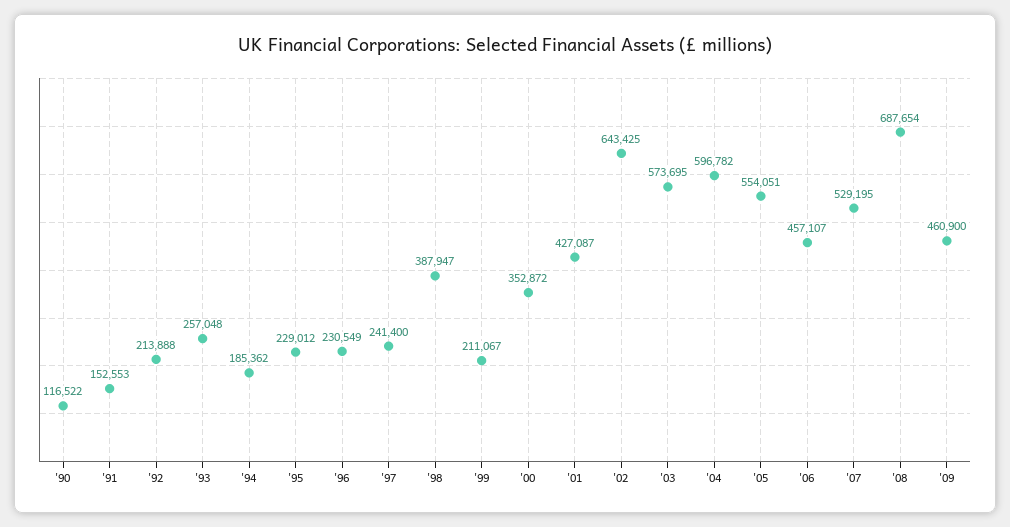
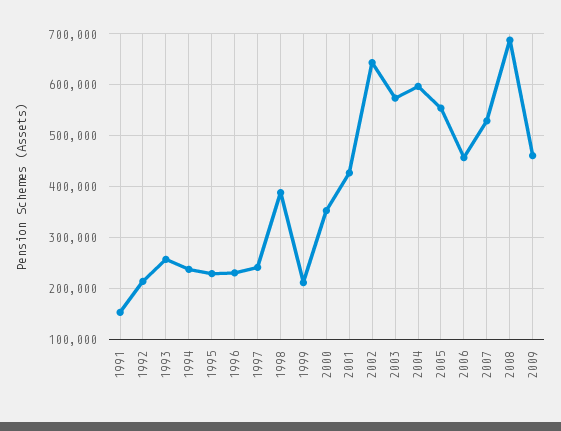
  {
-   "'90": 116522,
    "'91": 152553,
    "'92": 213888,
    "'93": 257048,
-   "'94": 185362,
+   "'94": 240000,
    "'95": 229012,
    "'96": 230549,
    "'97": 241400,
    "'98": 387947,
    "'99": 211067,
    "'00": 352872,
    "'01": 427087,
    "'02": 643425,
    "'03": 573695,
    "'04": 596782,
    "'05": 554051,
    "'06": 457107,
    "'07": 529195,
    "'08": 687654,
    "'09": 460900
  }

